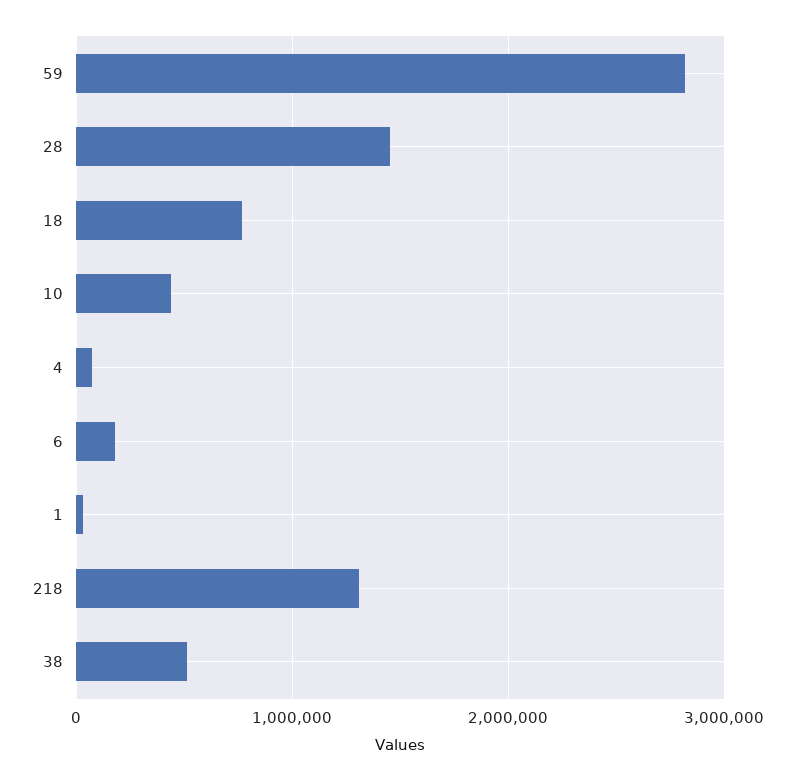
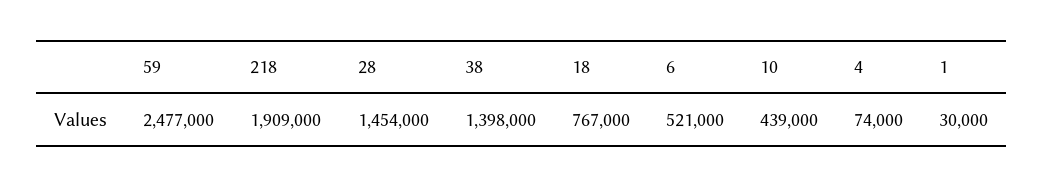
  {
-   "59": 2800000,
+   "59": 2477000,
    "28": 1454000,
    "18": 767000,
    "10": 439000,
    "4": 74000,
-   "6": 200000,
+   "6": 521000,
    "1": 30000,
-   "218": 1300000,
+   "218": 1909000,
-   "38": 500000
+   "38": 1398000
  }

